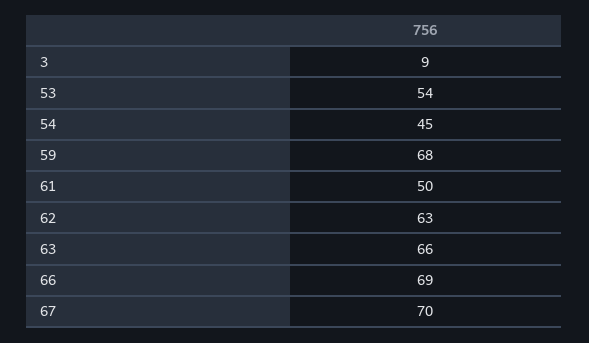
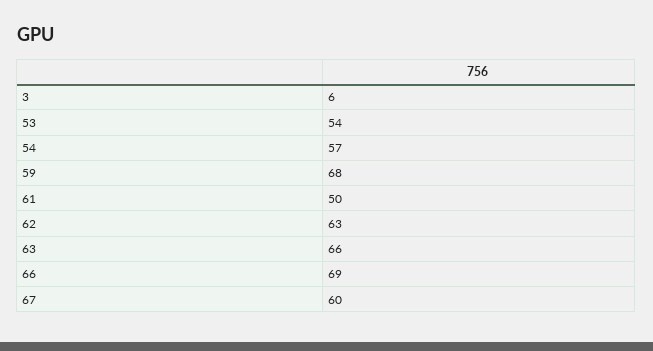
  {
-   "3": 9,
+   "3": 6,
    "53": 54,
-   "54": 45,
+   "54": 57,
    "59": 68,
    "61": 50,
    "62": 63,
    "63": 66,
    "66": 69,
-   "67": 70
+   "67": 60
  }

